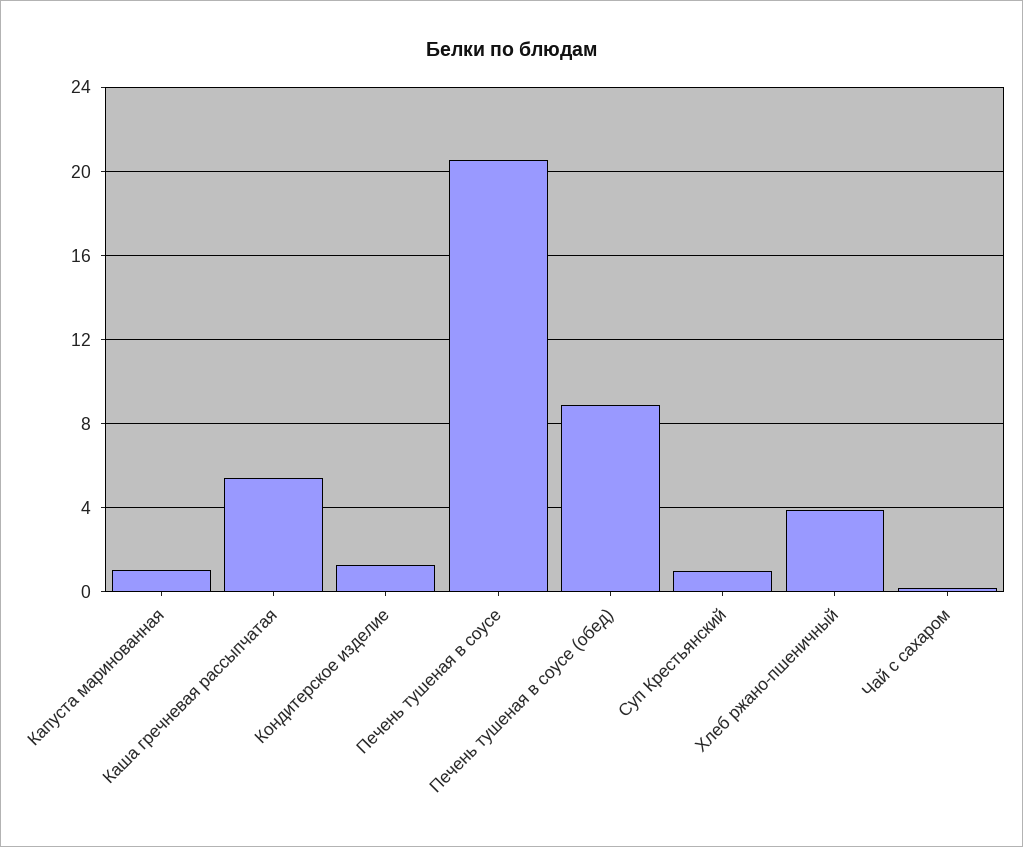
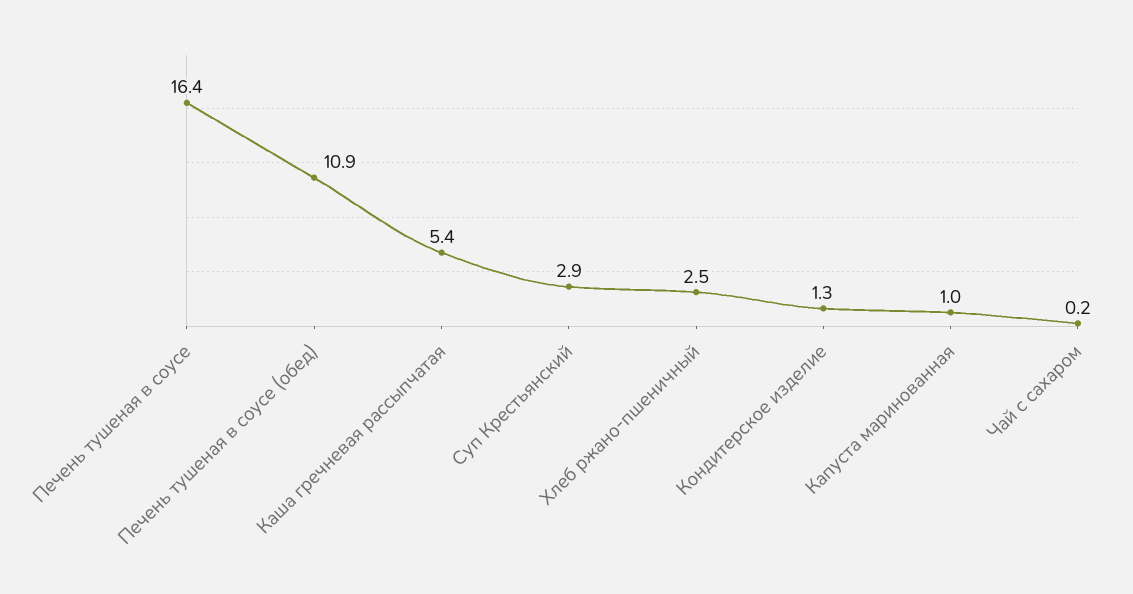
  {
    "Капуста маринованная": 1,
    "Каша гречневая рассыпчатая": 5.4,
    "Кондитерское изделие": 1.3,
-   "Печень тушеная в соусе": 20.5,
+   "Печень тушеная в соусе": 16.4,
-   "Печень тушеная в соусе (обед)": 9,
+   "Печень тушеная в соусе (обед)": 10.9,
-   "Суп Крестьянский": 1,
+   "Суп Крестьянский": 2.9,
-   "Хлеб ржано-пшеничный": 4,
+   "Хлеб ржано-пшеничный": 2.5,
    "Чай с сахаром": 0.2
  }

